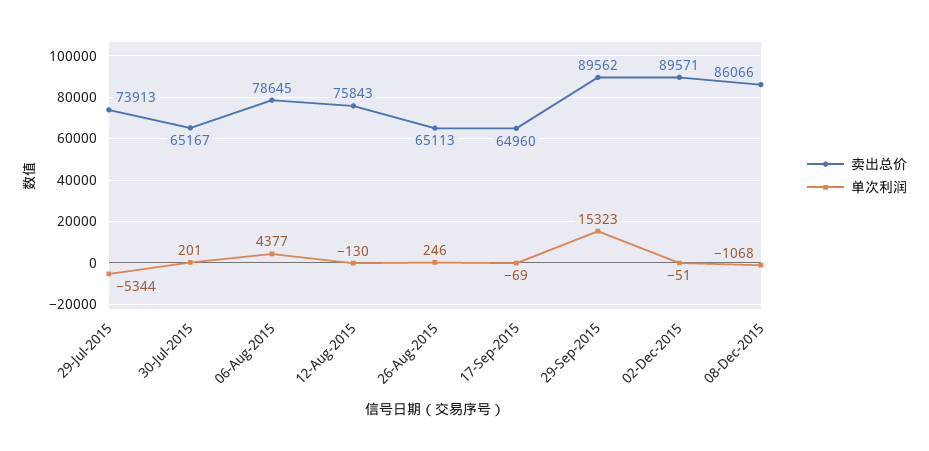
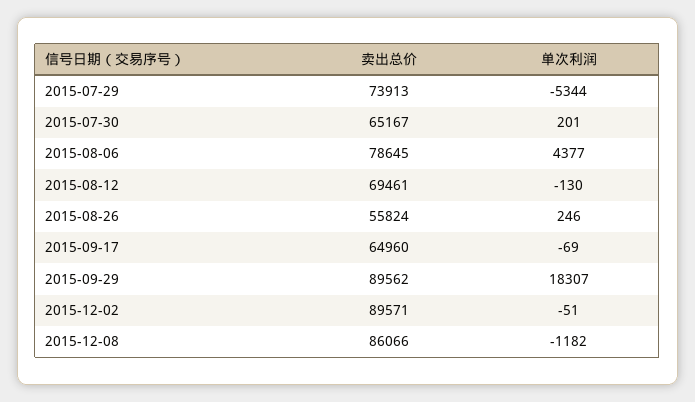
  {
    "卖出总价": {
      "29-Jul-2015": 73913,
      "30-Jul-2015": 65167,
      "06-Aug-2015": 78645,
-     "12-Aug-2015": 75843,
+     "12-Aug-2015": 69461,
-     "26-Aug-2015": 65113,
+     "26-Aug-2015": 55824,
      "17-Sep-2015": 64960,
      "29-Sep-2015": 89562,
      "02-Dec-2015": 89571,
      "08-Dec-2015": 86066
    },
    "单次利润": {
      "29-Jul-2015": -5344,
      "30-Jul-2015": 201,
      "06-Aug-2015": 4377,
      "12-Aug-2015": -130,
      "26-Aug-2015": 246,
      "17-Sep-2015": -69,
-     "29-Sep-2015": 15323,
+     "29-Sep-2015": 18307,
      "02-Dec-2015": -51,
-     "08-Dec-2015": -1068
+     "08-Dec-2015": -1182
    }
  }

